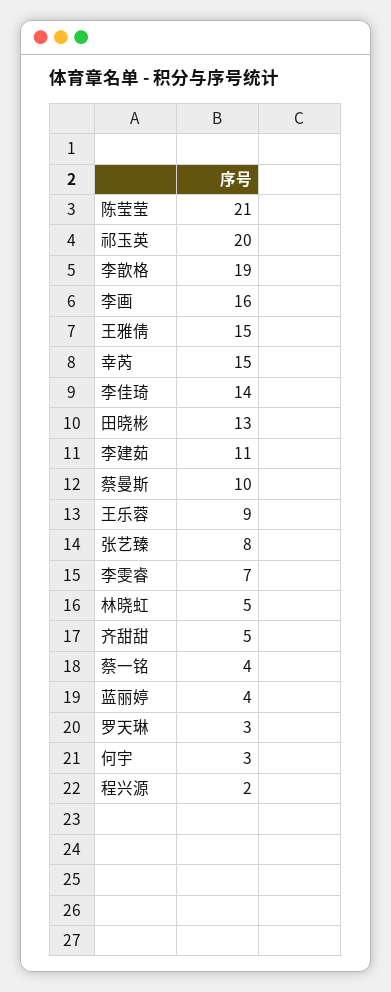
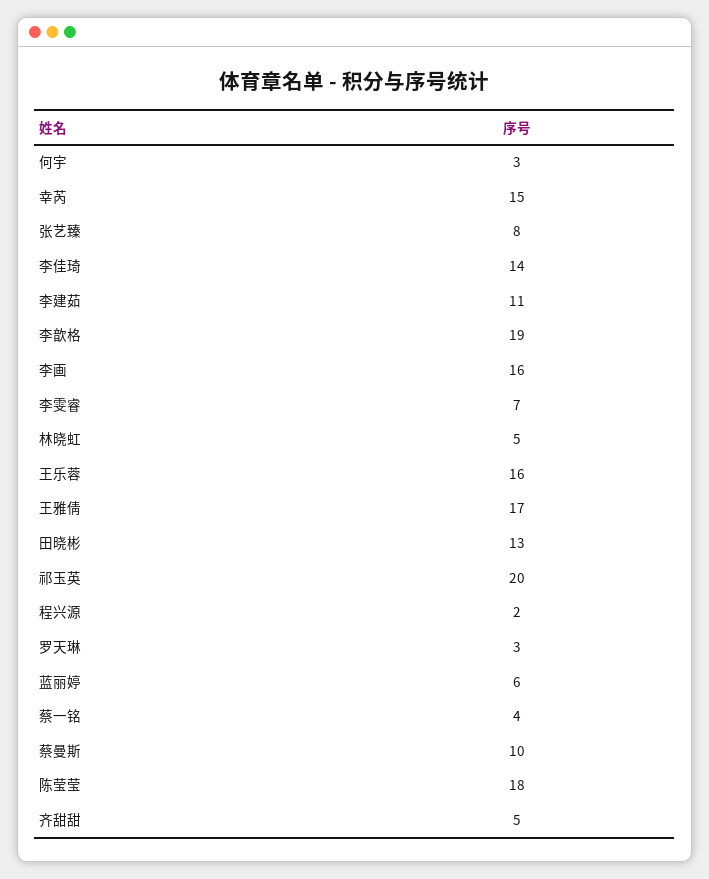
  {
-   "陈莹莹": 21,
+   "陈莹莹": 18,
    "祁玉英": 20,
    "李歆格": 19,
    "李画": 16,
-   "王雅倩": 15,
+   "王雅倩": 17,
    "幸芮": 15,
    "李佳琦": 14,
    "田晓彬": 13,
    "李建茹": 11,
    "蔡曼斯": 10,
-   "王乐蓉": 9,
+   "王乐蓉": 16,
    "张艺臻": 8,
    "李雯睿": 7,
    "林晓虹": 5,
    "齐甜甜": 5,
    "蔡一铭": 4,
-   "蓝丽婷": 4,
+   "蓝丽婷": 6,
    "罗天琳": 3,
    "何宇": 3,
    "程兴源": 2
  }

